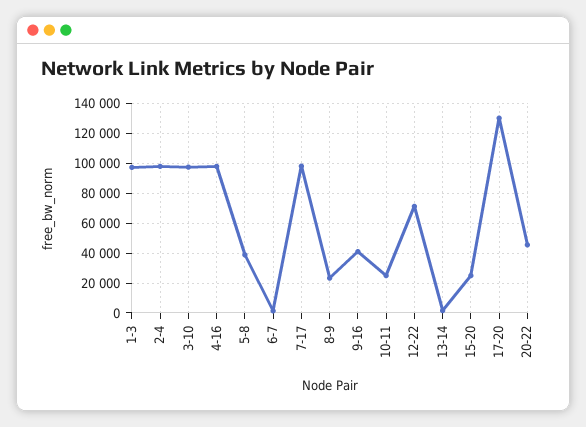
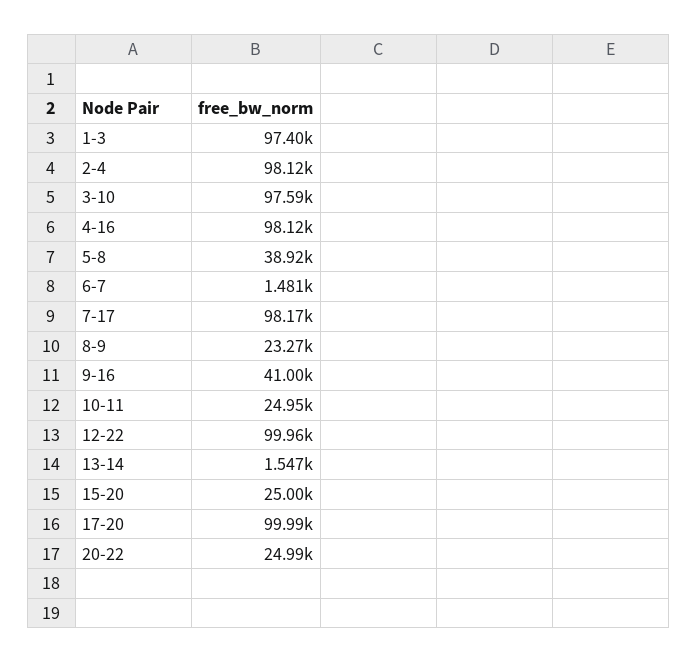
  {
    "1-3": 97400,
    "2-4": 98120,
    "3-10": 97590,
    "4-16": 98120,
    "5-8": 38920,
    "6-7": 1481,
    "7-17": 98170,
    "8-9": 23270,
    "9-16": 41000,
    "10-11": 24950,
-   "12-22": 70000,
+   "12-22": 99960,
    "13-14": 1547,
    "15-20": 25000,
-   "17-20": 130000,
+   "17-20": 99990,
-   "20-22": 45000
+   "20-22": 24990
  }

